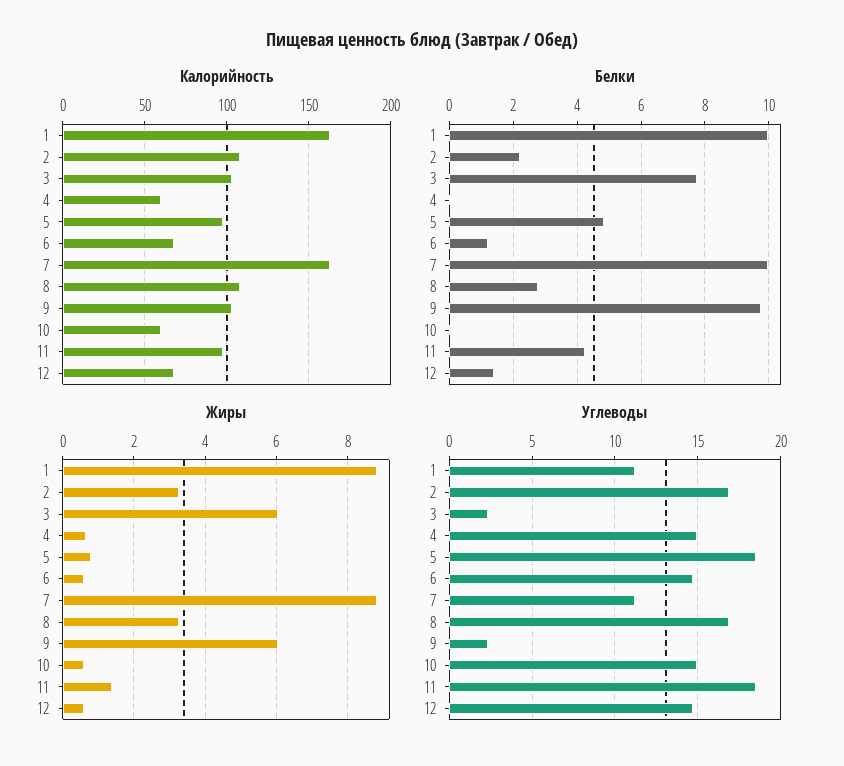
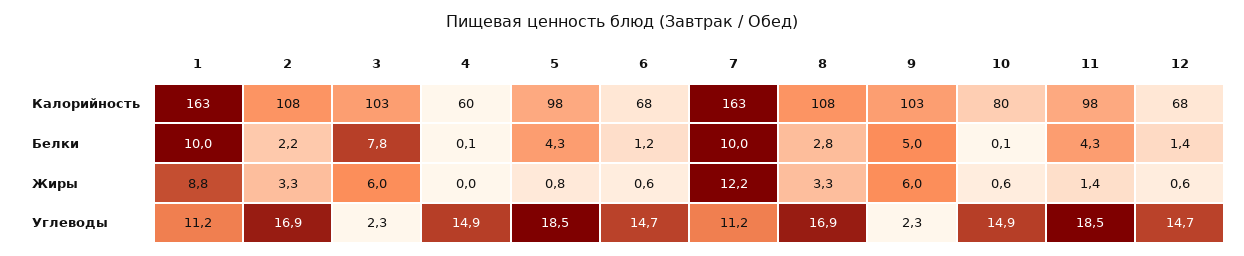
  {
    "Калорийность": {
      "1": 163,
      "2": 108,
      "3": 103,
      "4": 60,
      "5": 98,
      "6": 68,
      "7": 163,
      "8": 108,
      "9": 103,
-     "10": 60,
+     "10": 80,
      "11": 98,
      "12": 68
    },
    "Белки": {
      "1": 10,
      "2": 2.2,
      "3": 7.8,
      "4": 0.1,
-     "5": 4.8,
+     "5": 4.3,
      "6": 1.2,
      "7": 10,
      "8": 2.8,
-     "9": 9.8,
+     "9": 5,
      "10": 0.1,
      "11": 4.3,
      "12": 1.4
    },
    "Жиры": {
      "1": 8.8,
      "2": 3.3,
      "3": 6,
-     "4": 0.6,
+     "4": 0,
      "5": 0.8,
      "6": 0.6,
-     "7": 8.8,
+     "7": 12.2,
      "8": 3.3,
      "9": 6,
      "10": 0.6,
      "11": 1.4,
      "12": 0.6
    },
    "Углеводы": {
      "1": 11.2,
      "2": 16.9,
      "3": 2.3,
      "4": 14.9,
      "5": 18.5,
      "6": 14.7,
      "7": 11.2,
      "8": 16.9,
      "9": 2.3,
      "10": 14.9,
      "11": 18.5,
      "12": 14.7
    }
  }

